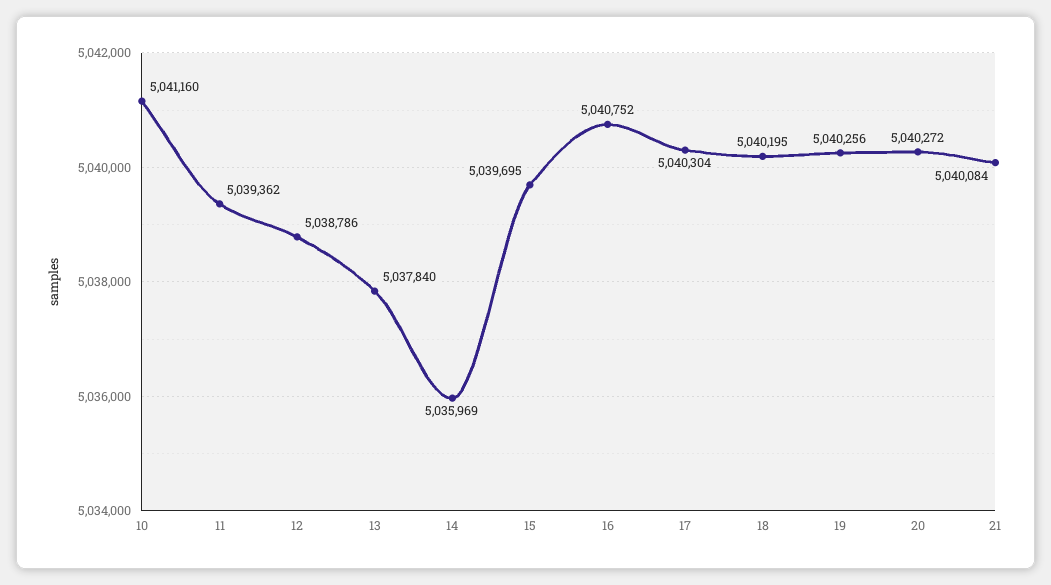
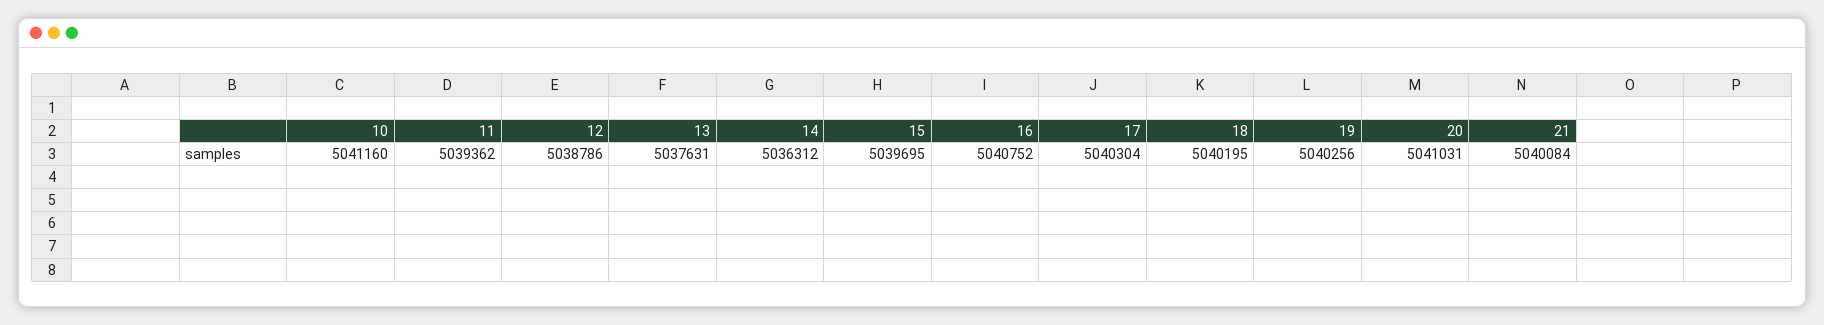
  {
    "10": 5041160,
    "11": 5039362,
    "12": 5038786,
-   "13": 5037840,
+   "13": 5037631,
-   "14": 5035969,
+   "14": 5036312,
    "15": 5039695,
    "16": 5040752,
    "17": 5040304,
    "18": 5040195,
    "19": 5040256,
-   "20": 5040272,
+   "20": 5041031,
    "21": 5040084
  }

